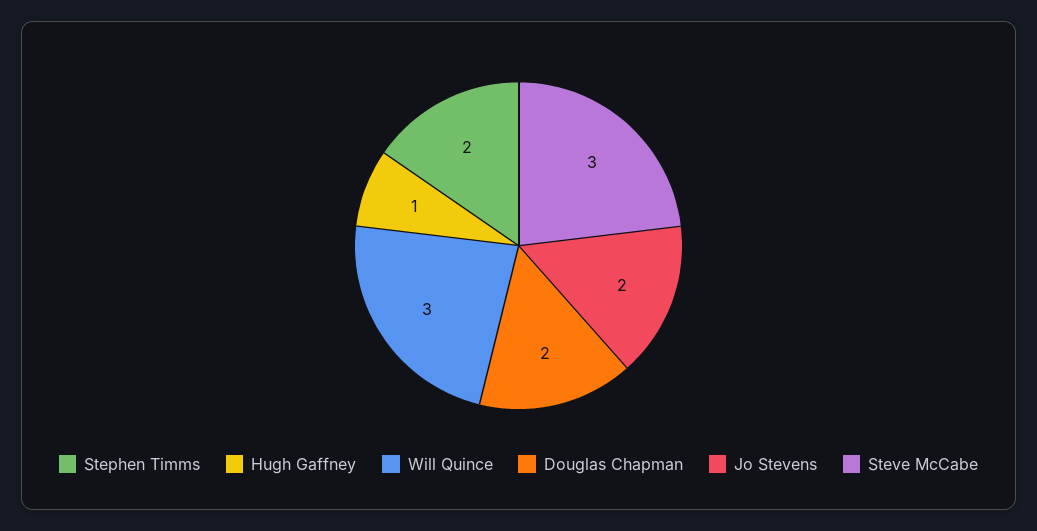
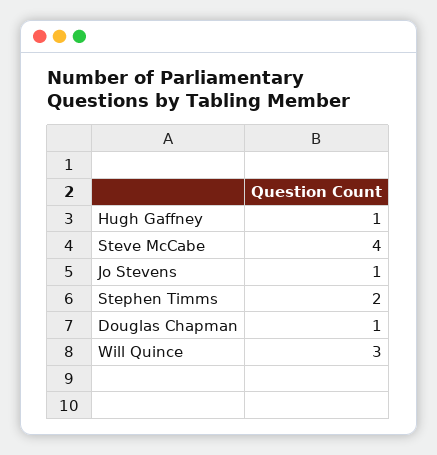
  {
    "Stephen Timms": 2,
    "Hugh Gaffney": 1,
    "Will Quince": 3,
-   "Douglas Chapman": 2,
+   "Douglas Chapman": 1,
-   "Jo Stevens": 2,
+   "Jo Stevens": 1,
-   "Steve McCabe": 3
+   "Steve McCabe": 4
  }

